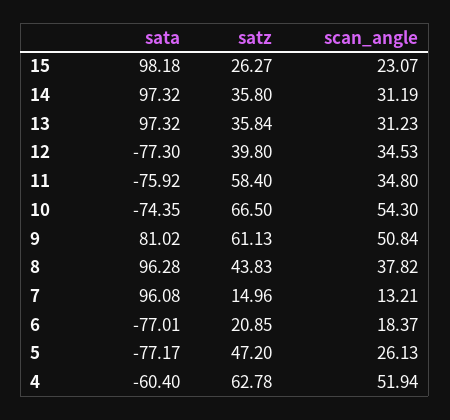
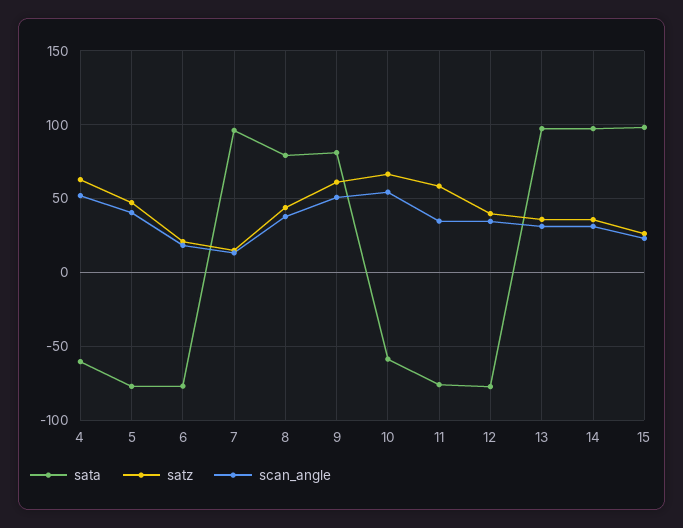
  {
    "sata": {
      "15": 98.18,
      "14": 97.32,
      "13": 97.32,
      "12": -77.3,
      "11": -75.92,
-     "10": -74.35,
+     "10": -60,
      "9": 81.02,
-     "8": 96.28,
+     "8": 80,
      "7": 96.08,
      "6": -77.01,
      "5": -77.17,
      "4": -60.4
    },
    "satz": {
      "15": 26.27,
      "14": 35.8,
      "13": 35.84,
      "12": 39.8,
      "11": 58.4,
      "10": 66.5,
      "9": 61.13,
      "8": 43.83,
      "7": 14.96,
      "6": 20.85,
      "5": 47.2,
      "4": 62.78
    },
    "scan_angle": {
      "15": 23.07,
      "14": 31.19,
      "13": 31.23,
      "12": 34.53,
      "11": 34.8,
      "10": 54.3,
      "9": 50.84,
      "8": 37.82,
      "7": 13.21,
      "6": 18.37,
-     "5": 26.13,
+     "5": 40,
      "4": 51.94
    }
  }

